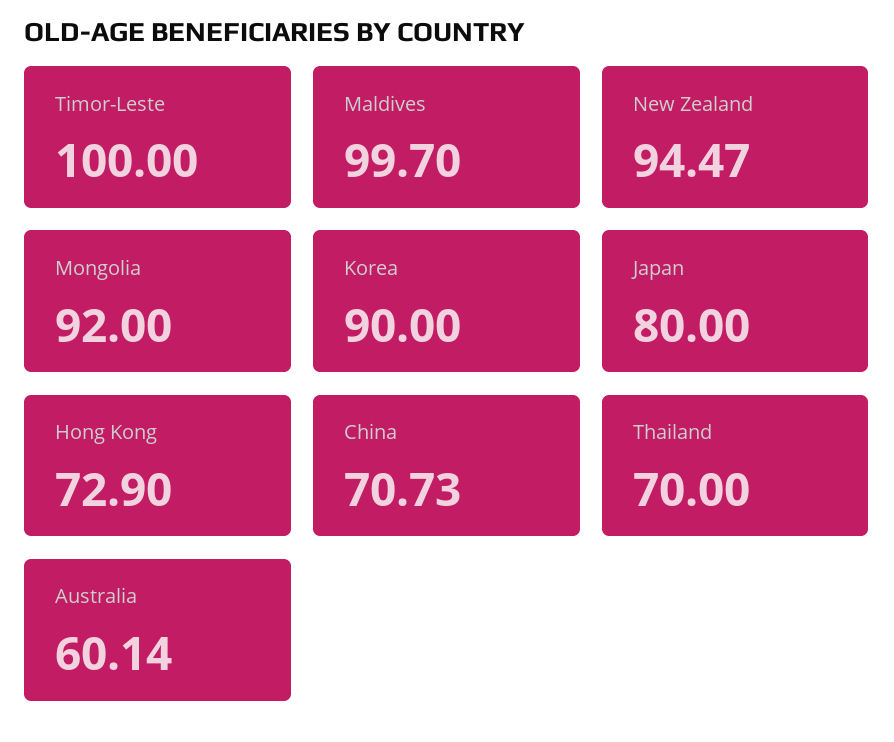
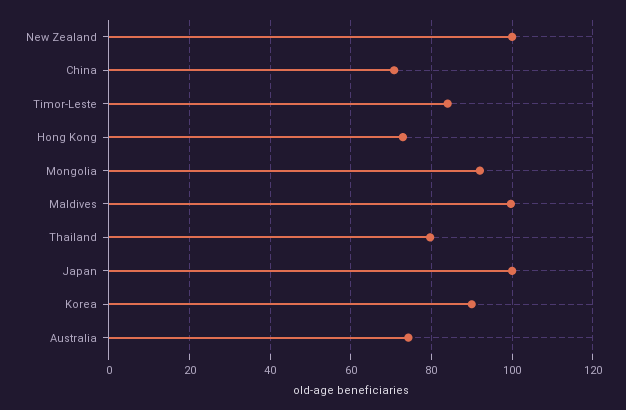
  {
-   "Timor-Leste": 100,
+   "Timor-Leste": 84,
    "Maldives": 99.7,
-   "New Zealand": 94.47,
+   "New Zealand": 100,
    "Mongolia": 92,
    "Korea": 90,
-   "Japan": 80,
+   "Japan": 100,
    "Hong Kong": 72.9,
    "China": 70.73,
-   "Thailand": 70,
+   "Thailand": 80,
-   "Australia": 60.14
+   "Australia": 74
  }

